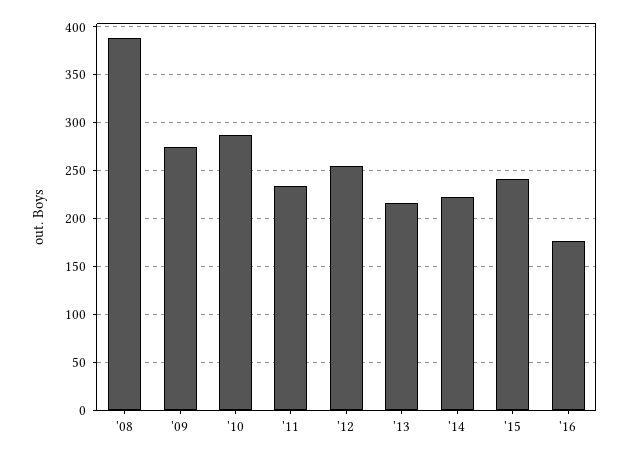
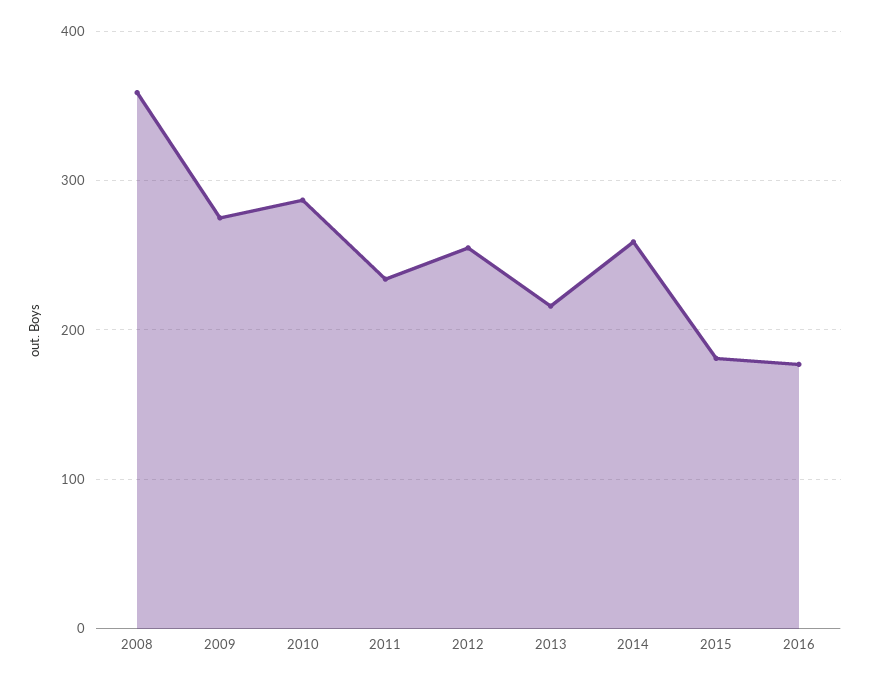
  {
-   "'08": 390,
+   "'08": 360,
    "'09": 280,
    "'10": 290,
    "'11": 230,
    "'12": 260,
    "'13": 220,
-   "'14": 220,
+   "'14": 260,
-   "'15": 240,
+   "'15": 180,
    "'16": 180
  }

